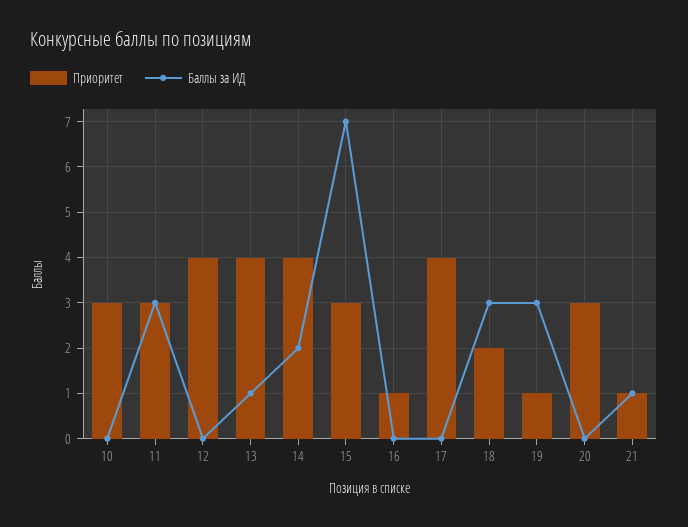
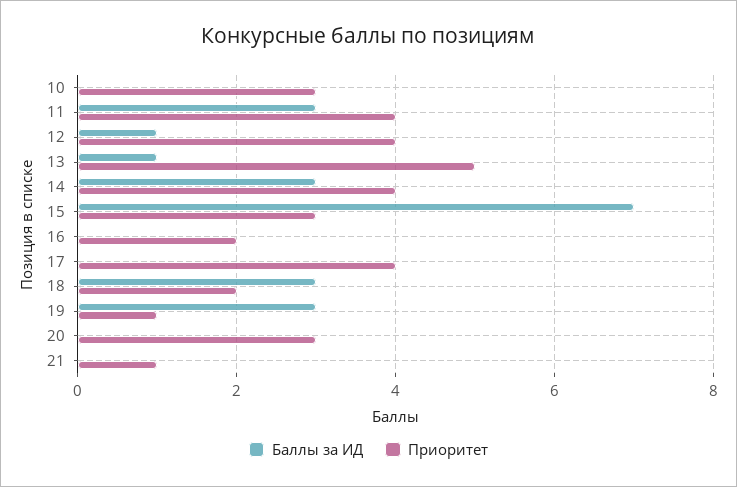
  {
    "Приоритет": {
      "10": 3,
-     "11": 3,
+     "11": 4,
      "12": 4,
-     "13": 4,
+     "13": 5,
      "14": 4,
      "15": 3,
-     "16": 1,
+     "16": 2,
      "17": 4,
      "18": 2,
      "19": 1,
      "20": 3,
      "21": 1
    },
    "Баллы за ИД": {
      "10": 0,
      "11": 3,
-     "12": 0,
+     "12": 1,
      "13": 1,
-     "14": 2,
+     "14": 3,
      "15": 7,
      "16": 0,
      "17": 0,
      "18": 3,
      "19": 3,
      "20": 0,
-     "21": 1
+     "21": 0
    }
  }

